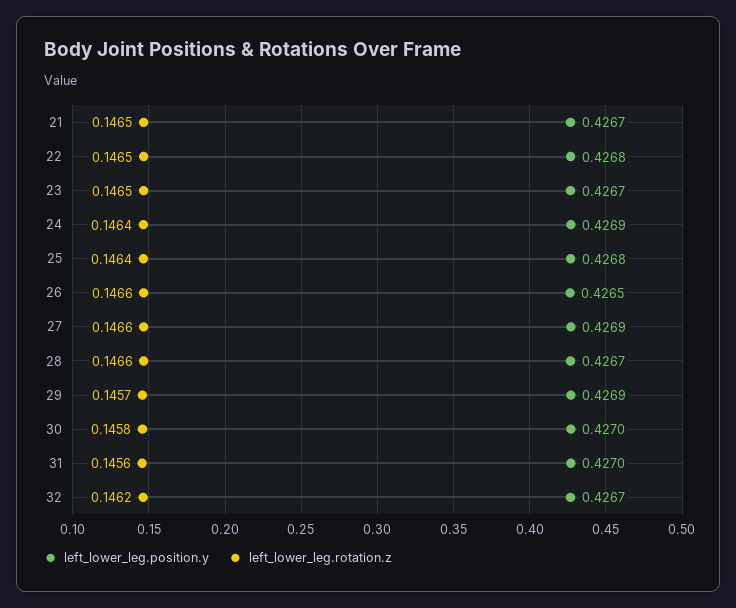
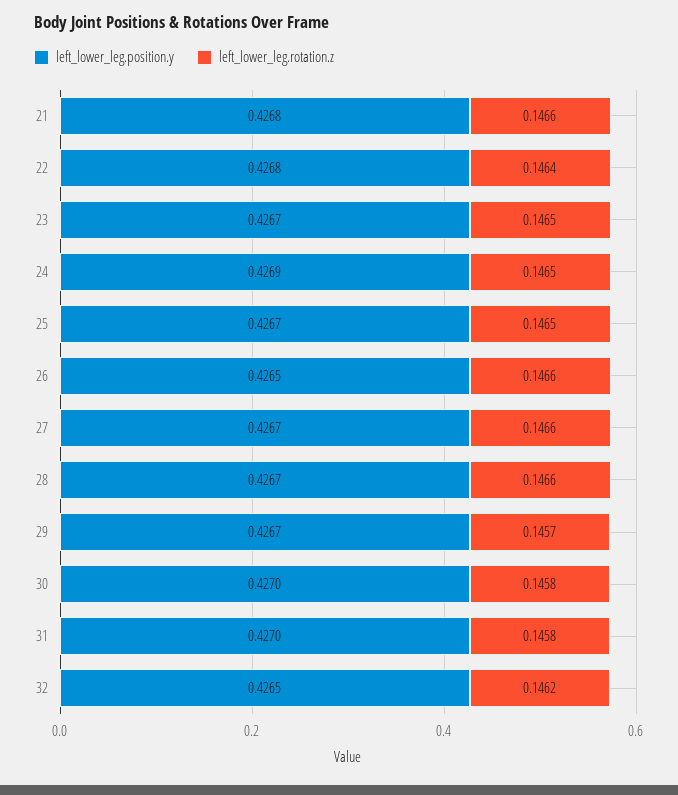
  {
    "left_lower_leg.position.y": {
-     "21": 0.4267,
+     "21": 0.4268,
      "22": 0.4268,
      "23": 0.4267,
      "24": 0.4269,
-     "25": 0.4268,
+     "25": 0.4267,
      "26": 0.4265,
-     "27": 0.4269,
+     "27": 0.4267,
      "28": 0.4267,
-     "29": 0.4269,
+     "29": 0.4267,
      "30": 0.427,
      "31": 0.427,
-     "32": 0.4267
+     "32": 0.4265
    },
    "left_lower_leg.rotation.z": {
-     "21": 0.1465,
+     "21": 0.1466,
-     "22": 0.1465,
+     "22": 0.1464,
      "23": 0.1465,
-     "24": 0.1464,
+     "24": 0.1465,
-     "25": 0.1464,
+     "25": 0.1465,
      "26": 0.1466,
      "27": 0.1466,
      "28": 0.1466,
      "29": 0.1457,
      "30": 0.1458,
-     "31": 0.1456,
+     "31": 0.1458,
      "32": 0.1462
    }
  }

